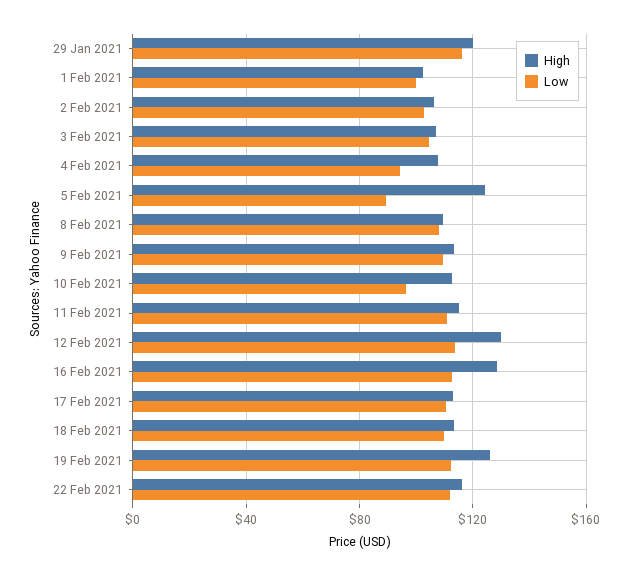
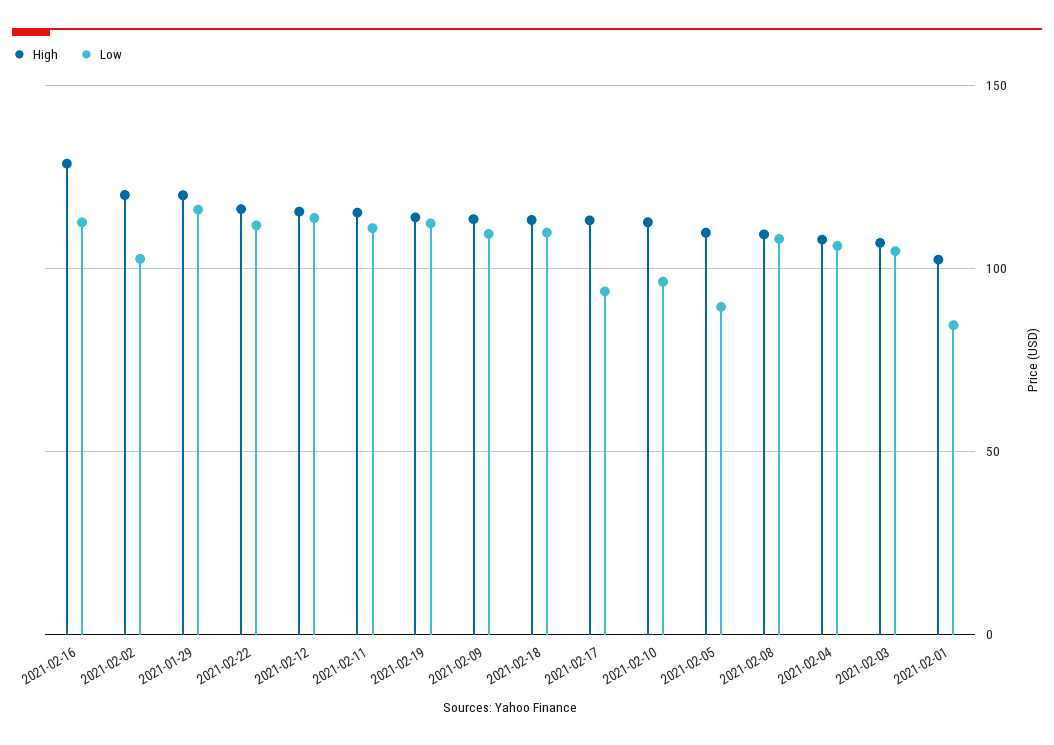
  {
    "High": {
      "29 Jan 2021": 120,
      "1 Feb 2021": 100,
-     "2 Feb 2021": 105,
+     "2 Feb 2021": 120,
      "3 Feb 2021": 105,
      "4 Feb 2021": 110,
-     "5 Feb 2021": 125,
+     "5 Feb 2021": 110,
      "8 Feb 2021": 110,
      "9 Feb 2021": 115,
      "10 Feb 2021": 115,
      "11 Feb 2021": 115,
-     "12 Feb 2021": 130,
+     "12 Feb 2021": 115,
      "16 Feb 2021": 130,
      "17 Feb 2021": 115,
      "18 Feb 2021": 115,
-     "19 Feb 2021": 125,
+     "19 Feb 2021": 115,
      "22 Feb 2021": 115
    },
    "Low": {
      "29 Jan 2021": 115,
-     "1 Feb 2021": 100,
+     "1 Feb 2021": 85,
      "2 Feb 2021": 105,
      "3 Feb 2021": 105,
-     "4 Feb 2021": 95,
+     "4 Feb 2021": 105,
      "5 Feb 2021": 90,
      "8 Feb 2021": 110,
      "9 Feb 2021": 110,
      "10 Feb 2021": 95,
      "11 Feb 2021": 110,
      "12 Feb 2021": 115,
      "16 Feb 2021": 115,
-     "17 Feb 2021": 110,
+     "17 Feb 2021": 95,
      "18 Feb 2021": 110,
      "19 Feb 2021": 110,
      "22 Feb 2021": 110
    }
  }

